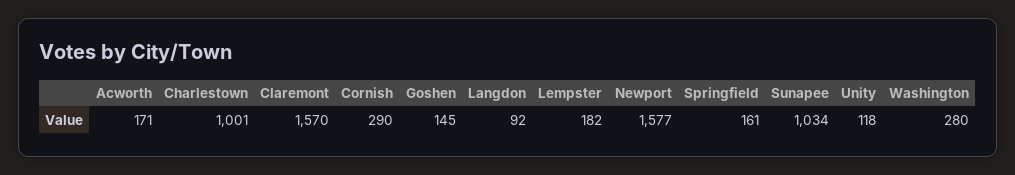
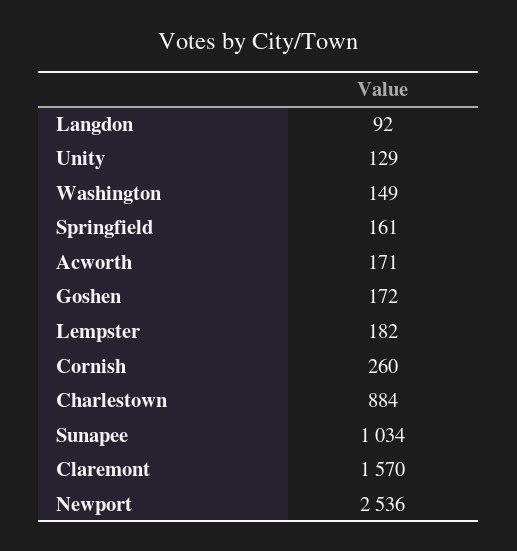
  {
    "Acworth": 171,
-   "Charlestown": 1001,
+   "Charlestown": 884,
    "Claremont": 1570,
-   "Cornish": 290,
+   "Cornish": 260,
-   "Goshen": 145,
+   "Goshen": 172,
    "Langdon": 92,
    "Lempster": 182,
-   "Newport": 1577,
+   "Newport": 2536,
    "Springfield": 161,
    "Sunapee": 1034,
-   "Unity": 118,
+   "Unity": 129,
-   "Washington": 280
+   "Washington": 149
  }

